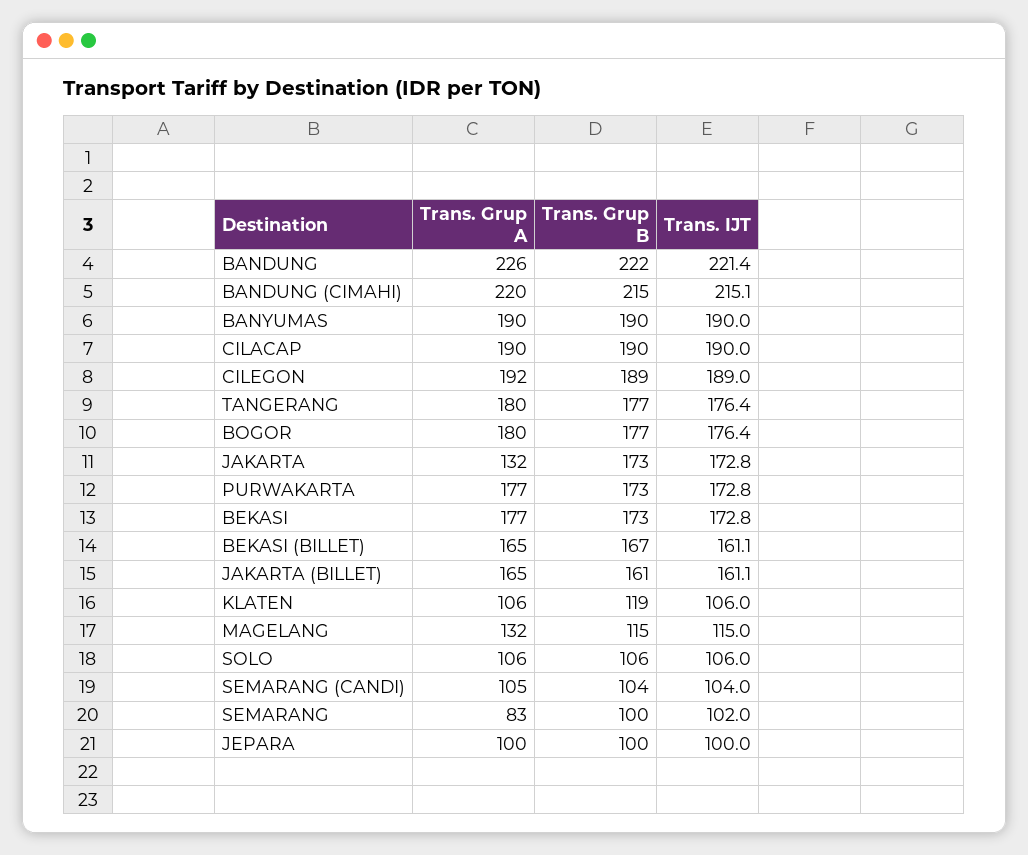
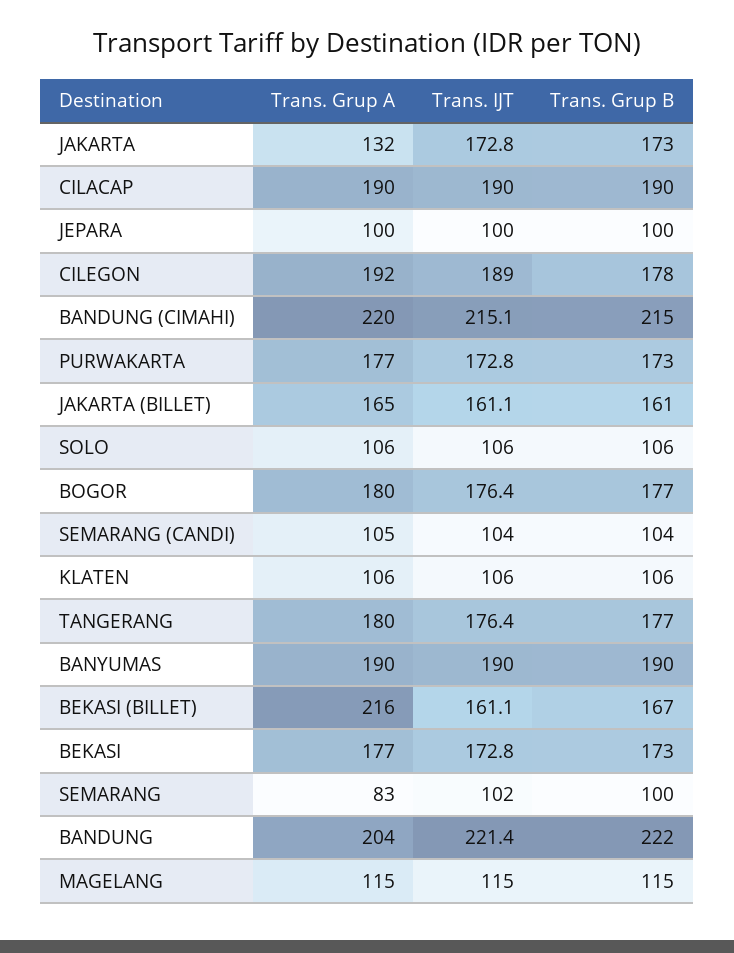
  {
    "Trans. Grup A": {
-     "BANDUNG": 226,
+     "BANDUNG": 204,
      "BANDUNG (CIMAHI)": 220,
      "BANYUMAS": 190,
      "CILACAP": 190,
      "CILEGON": 192,
      "TANGERANG": 180,
      "BOGOR": 180,
      "JAKARTA": 132,
      "PURWAKARTA": 177,
      "BEKASI": 177,
-     "BEKASI (BILLET)": 165,
+     "BEKASI (BILLET)": 216,
      "JAKARTA (BILLET)": 165,
      "KLATEN": 106,
-     "MAGELANG": 132,
+     "MAGELANG": 115,
      "SOLO": 106,
      "SEMARANG (CANDI)": 105,
      "SEMARANG": 83,
      "JEPARA": 100
    },
    "Trans. Grup B": {
      "BANDUNG": 222,
      "BANDUNG (CIMAHI)": 215,
      "BANYUMAS": 190,
      "CILACAP": 190,
-     "CILEGON": 189,
+     "CILEGON": 178,
      "TANGERANG": 177,
      "BOGOR": 177,
      "JAKARTA": 173,
      "PURWAKARTA": 173,
      "BEKASI": 173,
      "BEKASI (BILLET)": 167,
      "JAKARTA (BILLET)": 161,
-     "KLATEN": 119,
+     "KLATEN": 106,
      "MAGELANG": 115,
      "SOLO": 106,
      "SEMARANG (CANDI)": 104,
      "SEMARANG": 100,
      "JEPARA": 100
    },
    "Trans. IJT": {
      "BANDUNG": 221.4,
      "BANDUNG (CIMAHI)": 215.1,
      "BANYUMAS": 190,
      "CILACAP": 190,
      "CILEGON": 189,
      "TANGERANG": 176.4,
      "BOGOR": 176.4,
      "JAKARTA": 172.8,
      "PURWAKARTA": 172.8,
      "BEKASI": 172.8,
      "BEKASI (BILLET)": 161.1,
      "JAKARTA (BILLET)": 161.1,
      "KLATEN": 106,
      "MAGELANG": 115,
      "SOLO": 106,
      "SEMARANG (CANDI)": 104,
      "SEMARANG": 102,
      "JEPARA": 100
    }
  }

